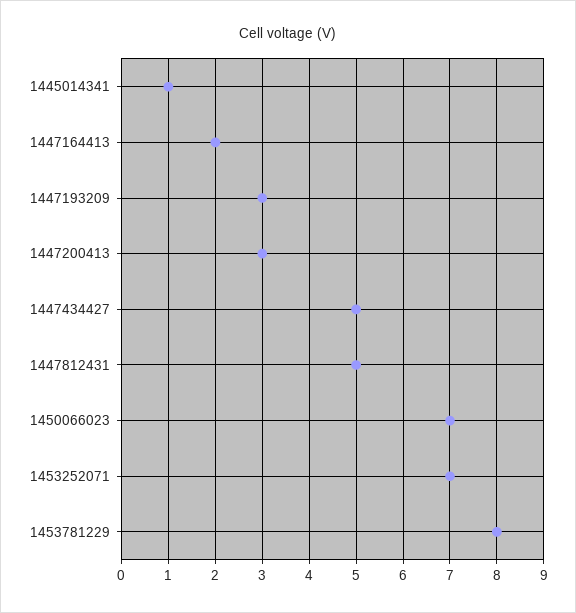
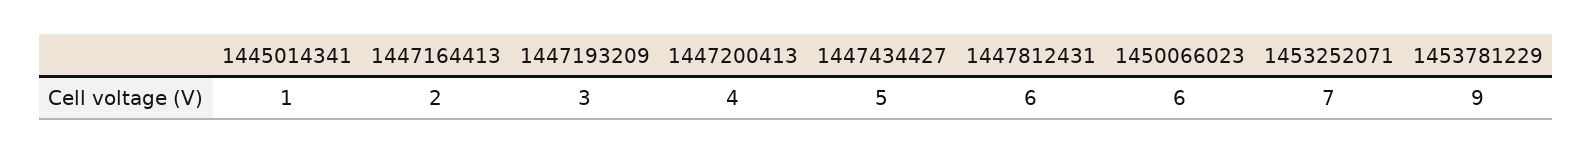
  {
    "1445014341": 1,
    "1447164413": 2,
    "1447193209": 3,
-   "1447200413": 3,
+   "1447200413": 4,
    "1447434427": 5,
-   "1447812431": 5,
+   "1447812431": 6,
-   "1450066023": 7,
+   "1450066023": 6,
    "1453252071": 7,
-   "1453781229": 8
+   "1453781229": 9
  }

